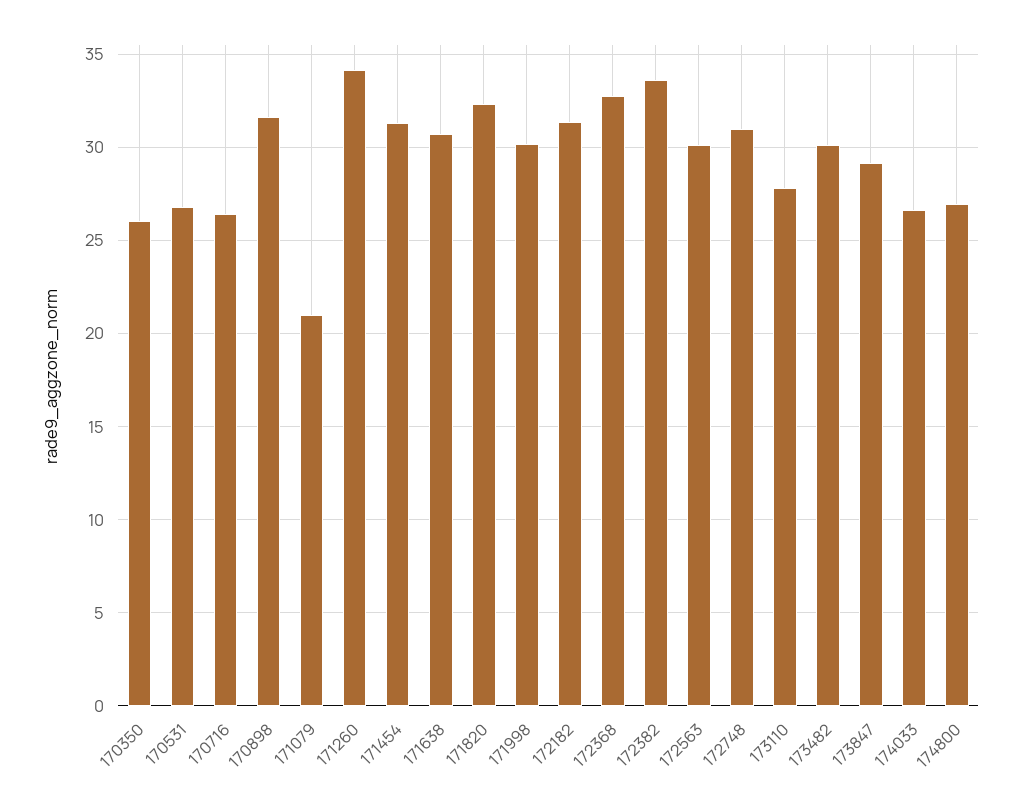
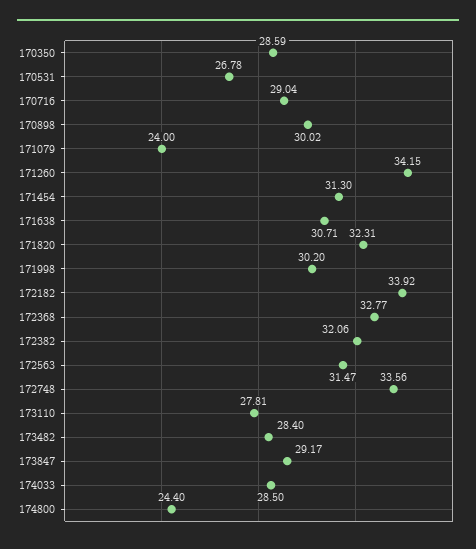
  {
-   "170350": 26,
+   "170350": 28.59,
    "170531": 26.78,
-   "170716": 26.5,
+   "170716": 29.04,
-   "170898": 31.5,
+   "170898": 30.02,
-   "171079": 21,
+   "171079": 24,
    "171260": 34.15,
    "171454": 31.3,
    "171638": 30.71,
    "171820": 32.31,
    "171998": 30.2,
-   "172182": 31.5,
+   "172182": 33.92,
    "172368": 32.77,
-   "172382": 33.5,
+   "172382": 32.06,
-   "172563": 30,
+   "172563": 31.47,
-   "172748": 31,
+   "172748": 33.56,
    "173110": 27.81,
-   "173482": 30,
+   "173482": 28.4,
    "173847": 29.17,
-   "174033": 26.5,
+   "174033": 28.5,
-   "174800": 27
+   "174800": 24.4
  }

